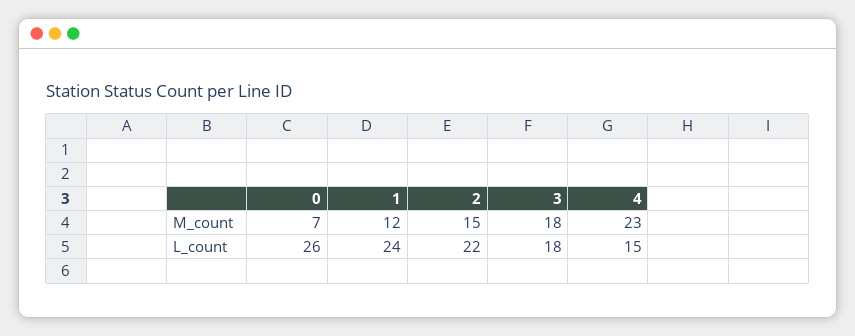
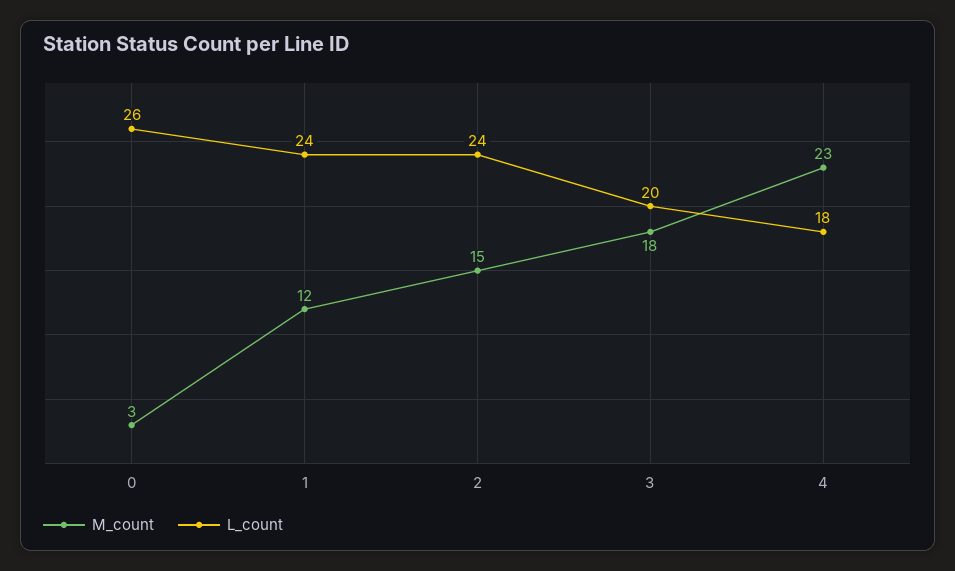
  {
    "M_count": {
-     "0": 7,
+     "0": 3,
      "1": 12,
      "2": 15,
      "3": 18,
      "4": 23
    },
    "L_count": {
      "0": 26,
      "1": 24,
-     "2": 22,
+     "2": 24,
-     "3": 18,
+     "3": 20,
-     "4": 15
+     "4": 18
    }
  }

